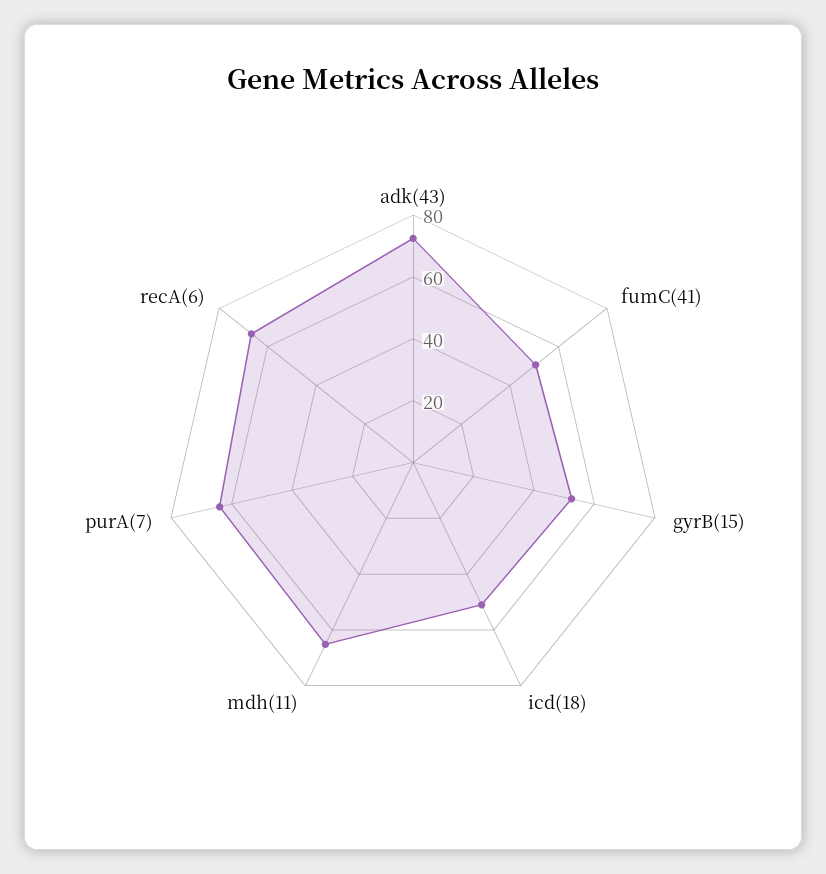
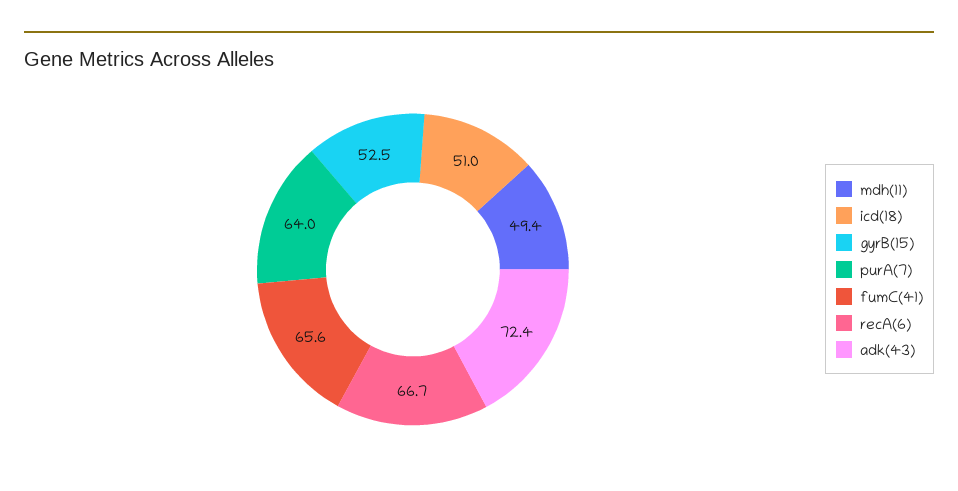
  {
    "adk(43)": 72.4,
-   "fumC(41)": 50,
+   "fumC(41)": 65.6,
    "gyrB(15)": 52.5,
    "icd(18)": 51,
-   "mdh(11)": 65,
+   "mdh(11)": 49.4,
    "purA(7)": 64,
    "recA(6)": 66.7
  }

